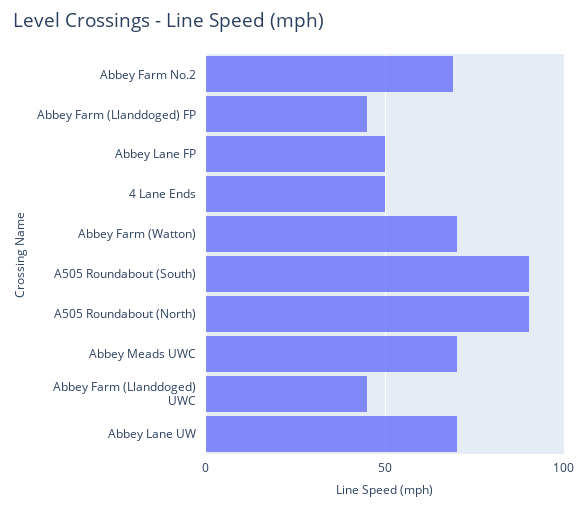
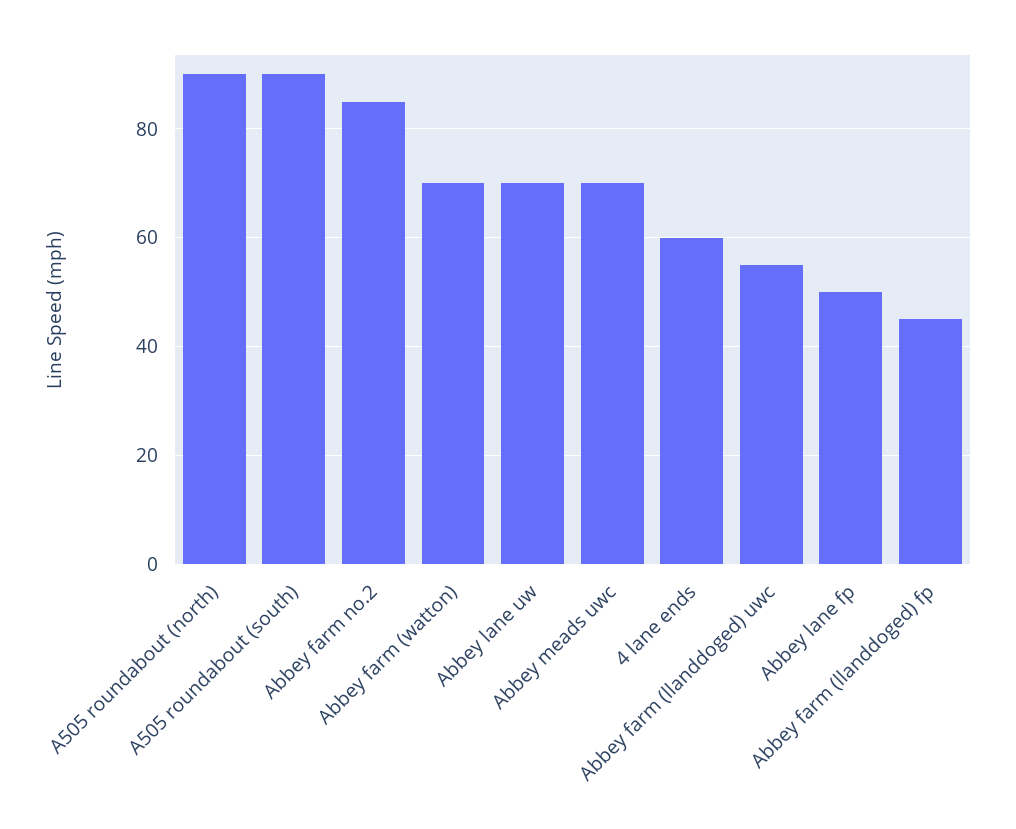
  {
-   "Abbey Farm No.2": 70,
+   "Abbey Farm No.2": 85,
    "Abbey Farm (Llanddoged) FP": 45,
    "Abbey Lane FP": 50,
-   "4 Lane Ends": 50,
+   "4 Lane Ends": 60,
    "Abbey Farm (Watton)": 70,
    "A505 Roundabout (South)": 90,
    "A505 Roundabout (North)": 90,
    "Abbey Meads UWC": 70,
-   "Abbey Farm (Llanddoged) UWC": 45,
+   "Abbey Farm (Llanddoged) UWC": 55,
    "Abbey Lane UW": 70
  }

